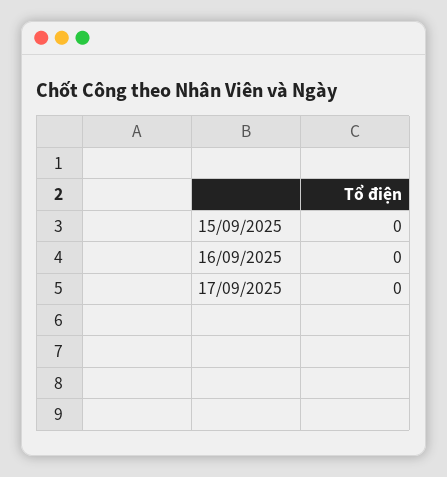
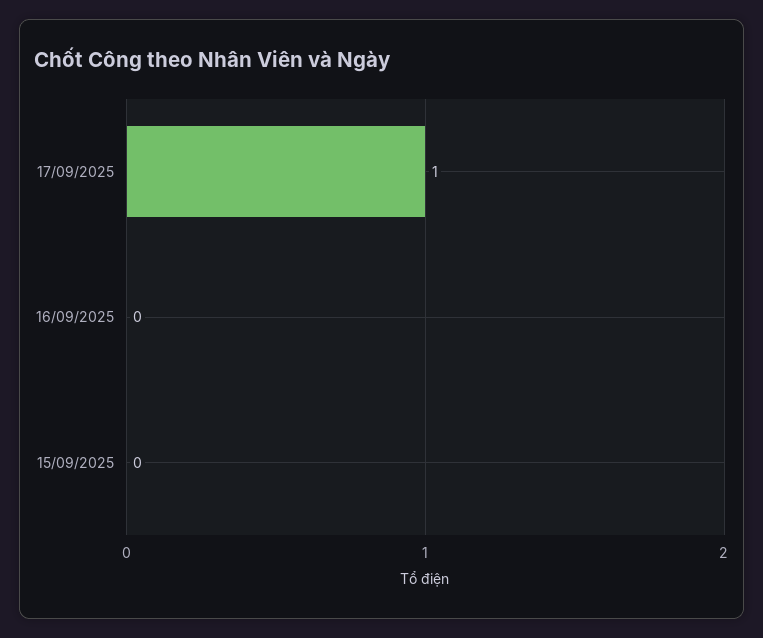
  {
    "15/09/2025": 0,
    "16/09/2025": 0,
-   "17/09/2025": 0
+   "17/09/2025": 1
  }

